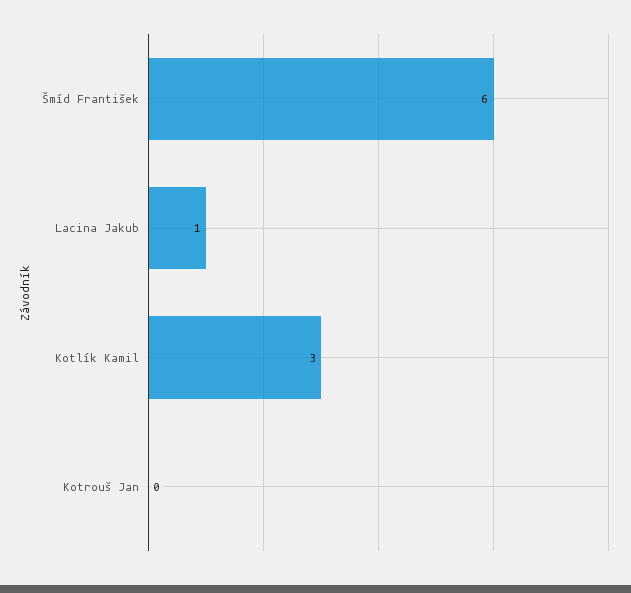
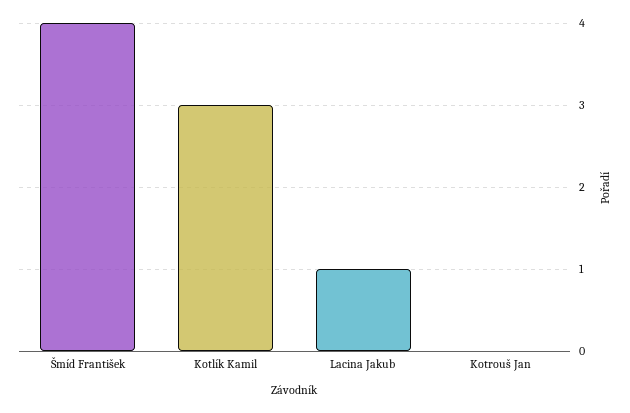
  {
-   "Šmíd František": 6,
+   "Šmíd František": 4,
    "Lacina Jakub": 1,
    "Kotlík Kamil": 3,
    "Kotrouš Jan": 0
  }

